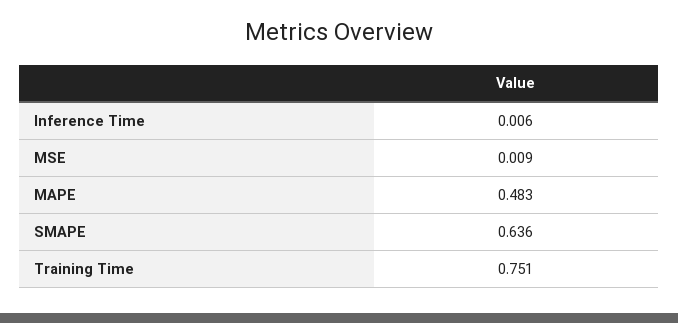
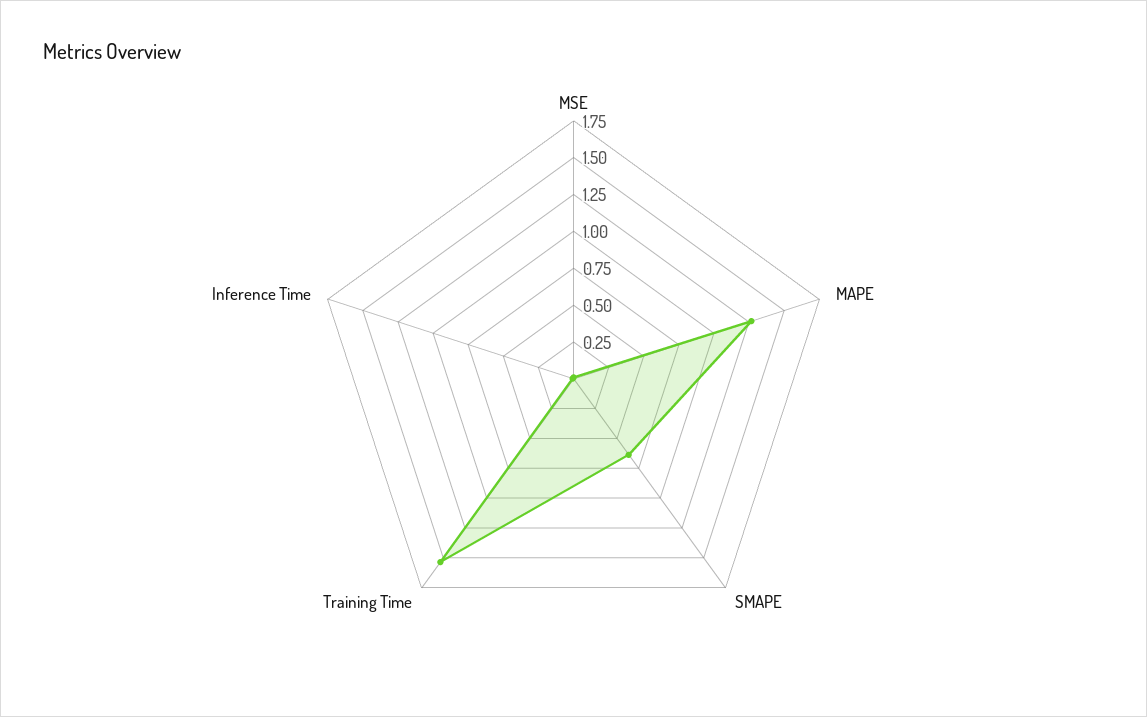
  {
    "Inference Time": 0.006,
    "MSE": 0.009,
-   "MAPE": 0.483,
+   "MAPE": 1.25,
    "SMAPE": 0.636,
-   "Training Time": 0.751
+   "Training Time": 1.5
  }

